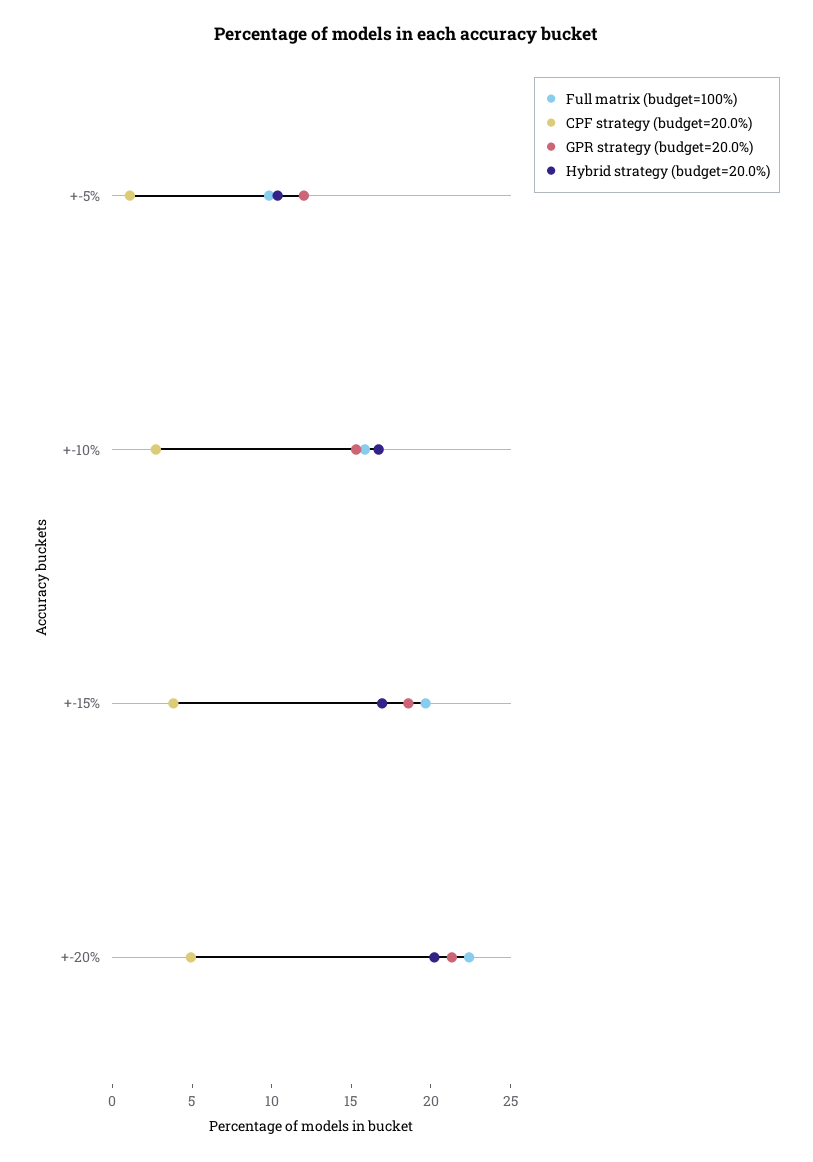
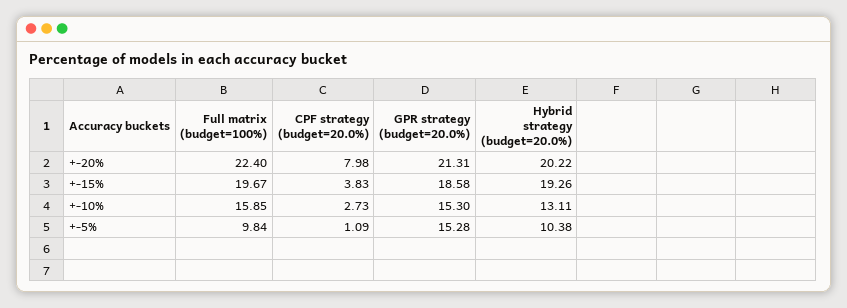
  {
    "Full matrix (budget=100%)": {
      "+-5%": 9.84,
      "+-10%": 15.85,
      "+-15%": 19.67,
      "+-20%": 22.4
    },
    "CPF strategy (budget=20.0%)": {
      "+-5%": 1.09,
      "+-10%": 2.73,
      "+-15%": 3.83,
-     "+-20%": 5
+     "+-20%": 7.98
    },
    "GPR strategy (budget=20.0%)": {
-     "+-5%": 12,
+     "+-5%": 15.28,
      "+-10%": 15.3,
      "+-15%": 18.58,
      "+-20%": 21.31
    },
    "Hybrid strategy (budget=20.0%)": {
      "+-5%": 10.38,
-     "+-10%": 17,
+     "+-10%": 13.11,
-     "+-15%": 17,
+     "+-15%": 19.26,
      "+-20%": 20.22
    }
  }

